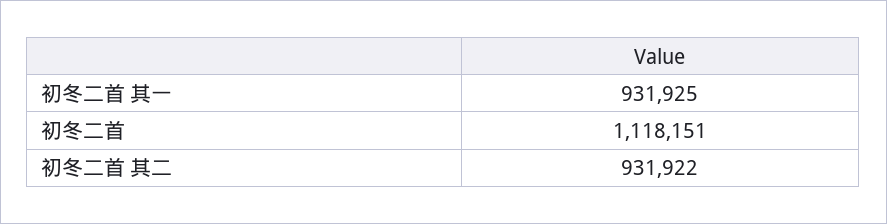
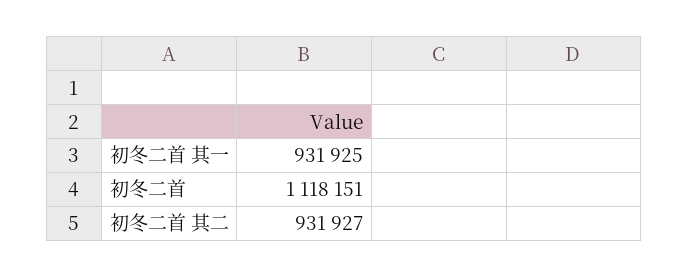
  {
    "初冬二首 其一": 931925,
    "初冬二首": 1118151,
-   "初冬二首 其二": 931922
+   "初冬二首 其二": 931927
  }

